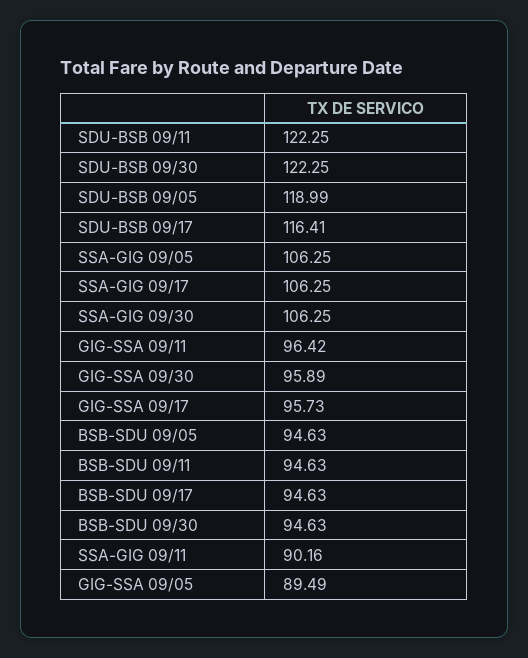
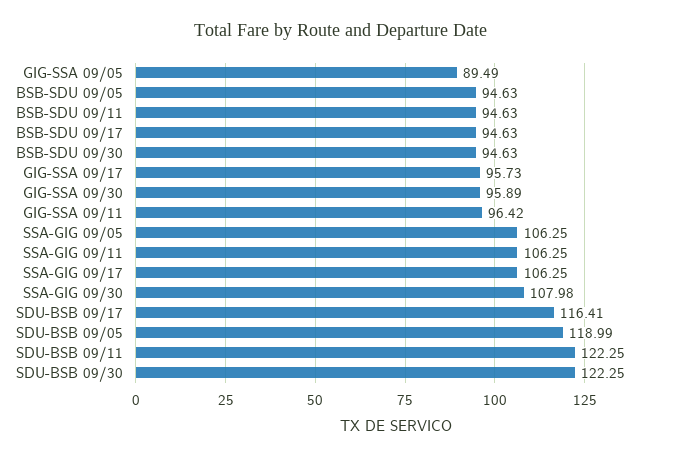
  {
    "SDU-BSB 09/11": 122.25,
    "SDU-BSB 09/30": 122.25,
    "SDU-BSB 09/05": 118.99,
    "SDU-BSB 09/17": 116.41,
    "SSA-GIG 09/05": 106.25,
    "SSA-GIG 09/17": 106.25,
-   "SSA-GIG 09/30": 106.25,
+   "SSA-GIG 09/30": 107.98,
    "GIG-SSA 09/11": 96.42,
    "GIG-SSA 09/30": 95.89,
    "GIG-SSA 09/17": 95.73,
    "BSB-SDU 09/05": 94.63,
    "BSB-SDU 09/11": 94.63,
    "BSB-SDU 09/17": 94.63,
    "BSB-SDU 09/30": 94.63,
-   "SSA-GIG 09/11": 90.16,
+   "SSA-GIG 09/11": 106.25,
    "GIG-SSA 09/05": 89.49
  }

